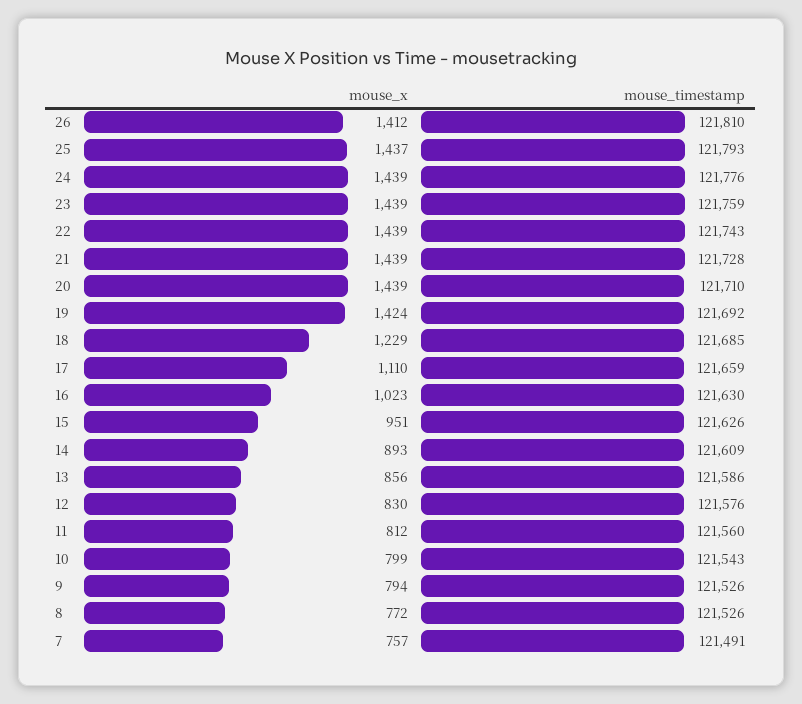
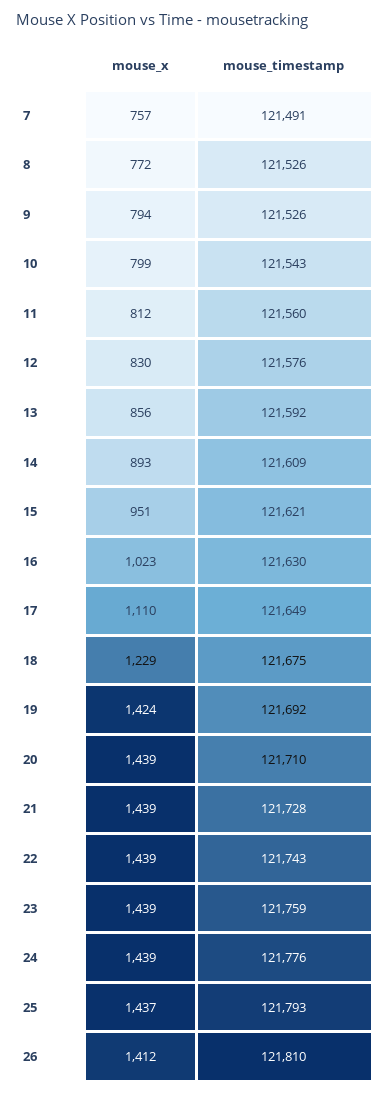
  {
    "mouse_x": {
      "26": 1412,
      "25": 1437,
      "24": 1439,
      "23": 1439,
      "22": 1439,
      "21": 1439,
      "20": 1439,
      "19": 1424,
      "18": 1229,
      "17": 1110,
      "16": 1023,
      "15": 951,
      "14": 893,
      "13": 856,
      "12": 830,
      "11": 812,
      "10": 799,
      "9": 794,
      "8": 772,
      "7": 757
    },
    "mouse_timestamp": {
      "26": 121810,
      "25": 121793,
      "24": 121776,
      "23": 121759,
      "22": 121743,
      "21": 121728,
      "20": 121710,
      "19": 121692,
-     "18": 121685,
+     "18": 121675,
-     "17": 121659,
+     "17": 121649,
      "16": 121630,
-     "15": 121626,
+     "15": 121621,
      "14": 121609,
-     "13": 121586,
+     "13": 121592,
      "12": 121576,
      "11": 121560,
      "10": 121543,
      "9": 121526,
      "8": 121526,
      "7": 121491
    }
  }

